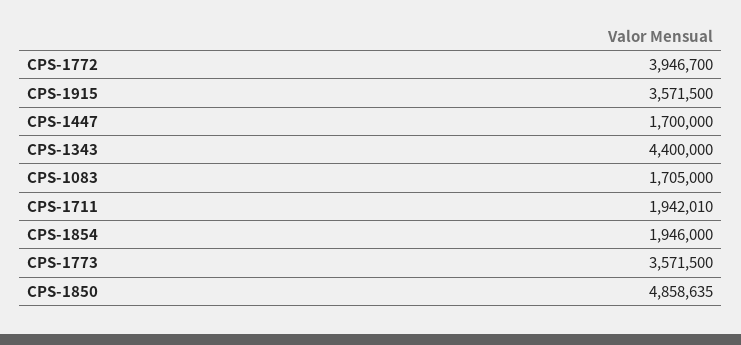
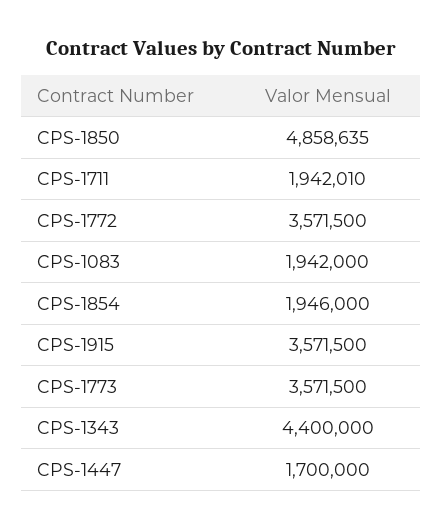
  {
-   "CPS-1772": 3946700,
+   "CPS-1772": 3571500,
    "CPS-1915": 3571500,
    "CPS-1447": 1700000,
    "CPS-1343": 4400000,
-   "CPS-1083": 1705000,
+   "CPS-1083": 1942000,
    "CPS-1711": 1942010,
    "CPS-1854": 1946000,
    "CPS-1773": 3571500,
    "CPS-1850": 4858635
  }

